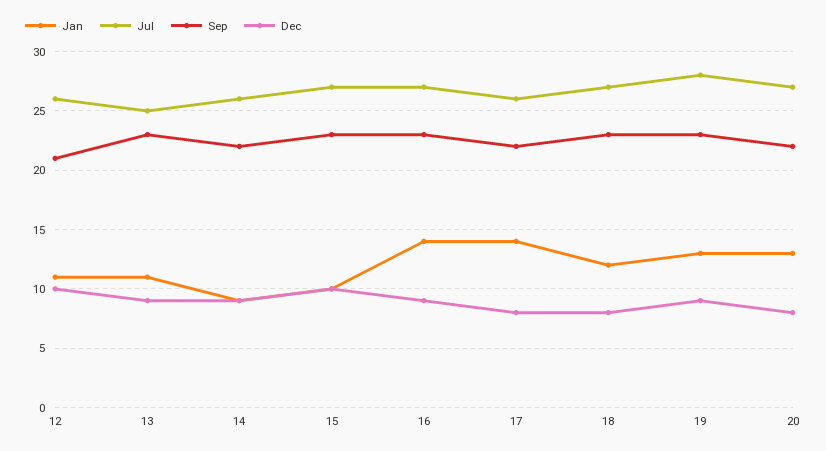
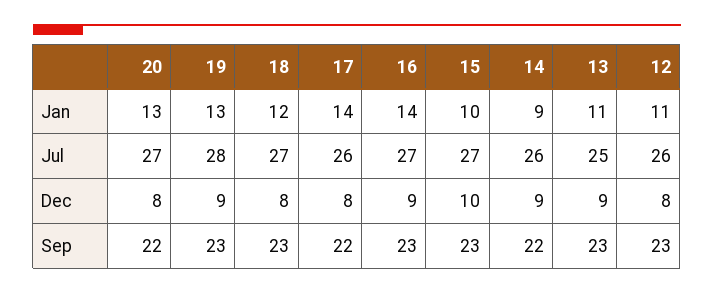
  {
    "Jan": {
      "12": 11,
      "13": 11,
      "14": 9,
      "15": 10,
      "16": 14,
      "17": 14,
      "18": 12,
      "19": 13,
      "20": 13
    },
    "Jul": {
      "12": 26,
      "13": 25,
      "14": 26,
      "15": 27,
      "16": 27,
      "17": 26,
      "18": 27,
      "19": 28,
      "20": 27
    },
    "Sep": {
-     "12": 21,
+     "12": 23,
      "13": 23,
      "14": 22,
      "15": 23,
      "16": 23,
      "17": 22,
      "18": 23,
      "19": 23,
      "20": 22
    },
    "Dec": {
-     "12": 10,
+     "12": 8,
      "13": 9,
      "14": 9,
      "15": 10,
      "16": 9,
      "17": 8,
      "18": 8,
      "19": 9,
      "20": 8
    }
  }

